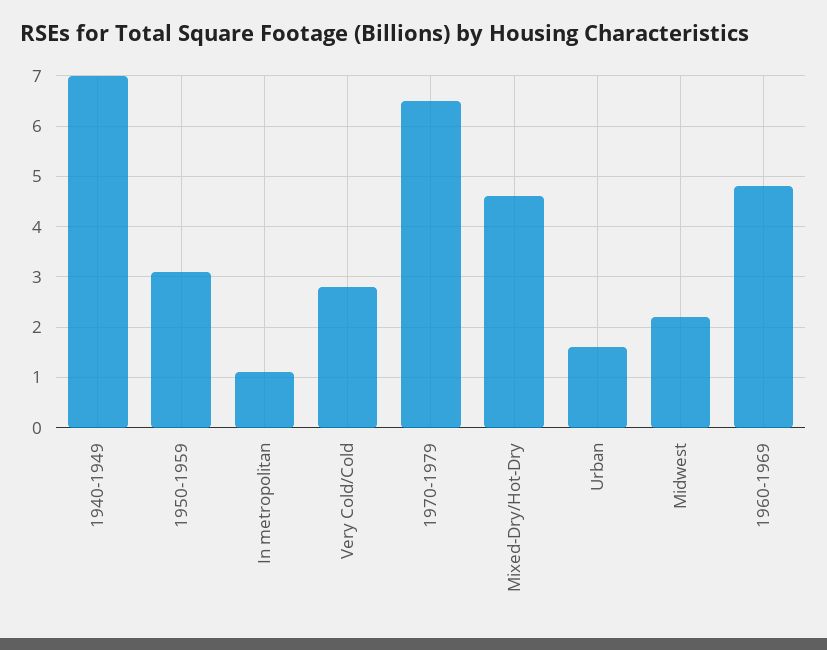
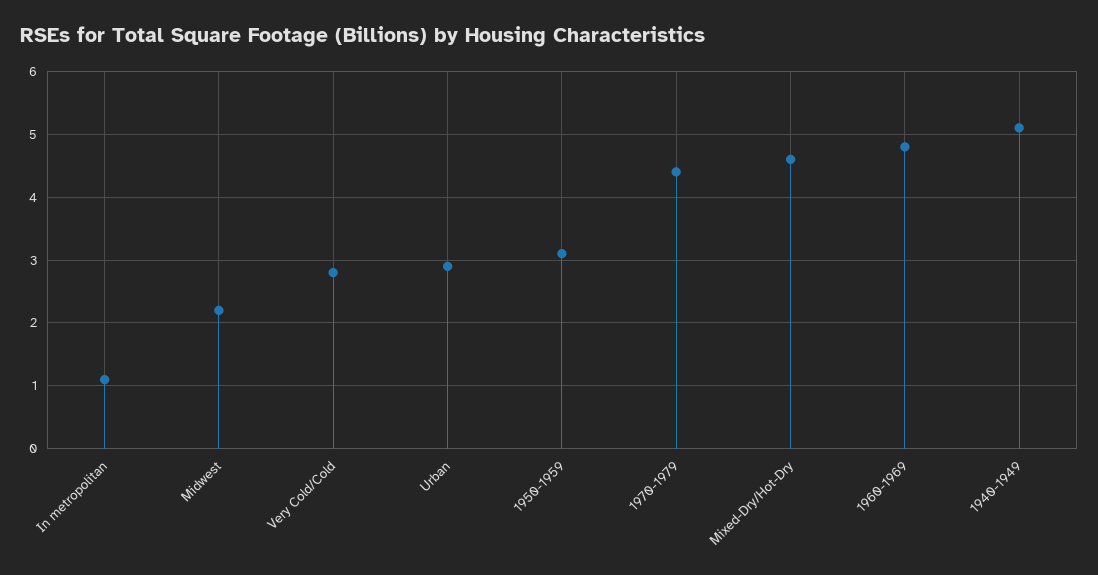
  {
-   "1940-1949": 7,
+   "1940-1949": 5.1,
    "1950-1959": 3.1,
    "In metropolitan": 1.1,
    "Very Cold/Cold": 2.8,
-   "1970-1979": 6.5,
+   "1970-1979": 4.4,
    "Mixed-Dry/Hot-Dry": 4.6,
-   "Urban": 1.5,
+   "Urban": 2.9,
    "Midwest": 2.2,
    "1960-1969": 4.8
  }

